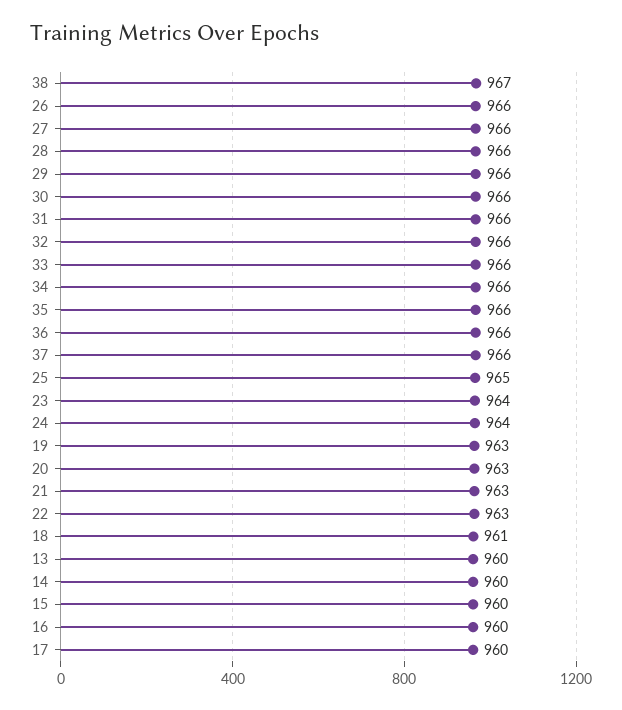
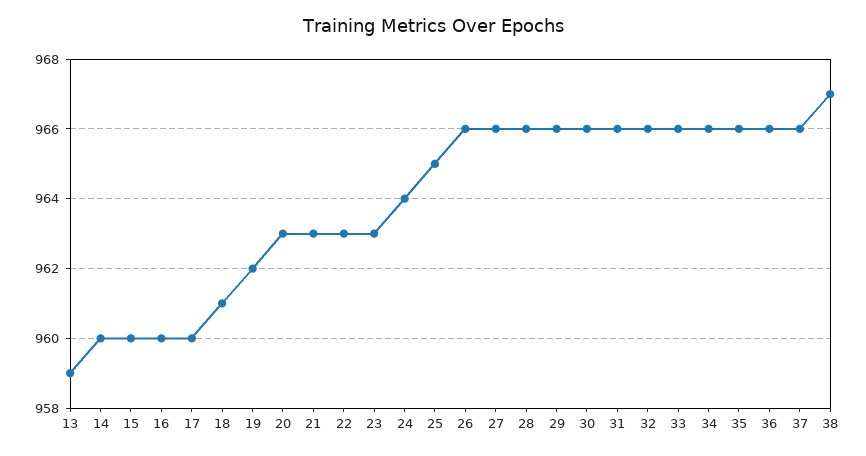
  {
    "38": 967,
    "26": 966,
    "27": 966,
    "28": 966,
    "29": 966,
    "30": 966,
    "31": 966,
    "32": 966,
    "33": 966,
    "34": 966,
    "35": 966,
    "36": 966,
    "37": 966,
    "25": 965,
-   "23": 964,
+   "23": 963,
    "24": 964,
-   "19": 963,
+   "19": 962,
    "20": 963,
    "21": 963,
    "22": 963,
    "18": 961,
-   "13": 960,
+   "13": 959,
    "14": 960,
    "15": 960,
    "16": 960,
    "17": 960
  }

